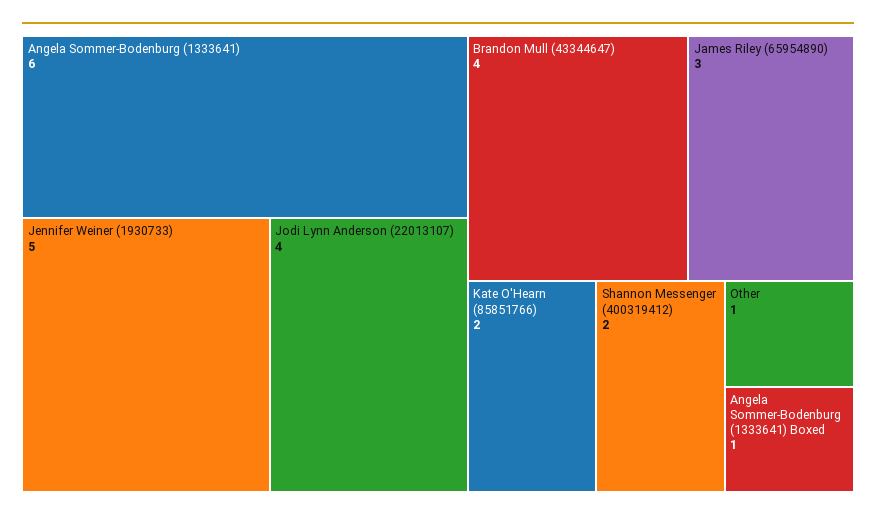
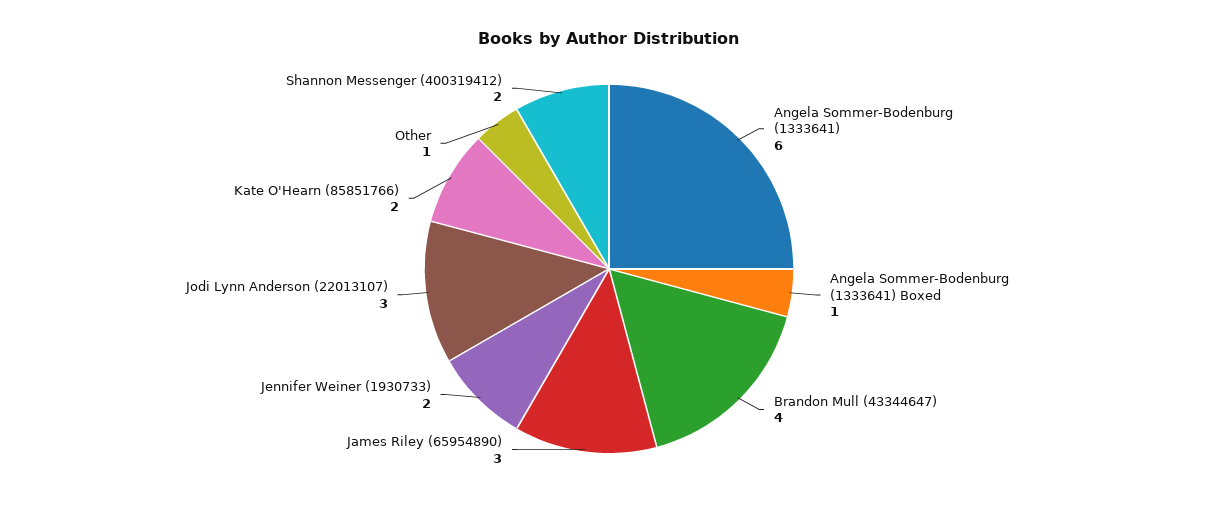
  {
    "Angela Sommer-Bodenburg (1333641)": 6,
-   "Jennifer Weiner (1930733)": 5,
+   "Jennifer Weiner (1930733)": 2,
-   "Jodi Lynn Anderson (22013107)": 4,
+   "Jodi Lynn Anderson (22013107)": 3,
    "Brandon Mull (43344647)": 4,
    "James Riley (65954890)": 3,
    "Kate O'Hearn (85851766)": 2,
    "Shannon Messenger (400319412)": 2,
    "Other": 1,
    "Angela Sommer-Bodenburg (1333641) Boxed": 1
  }

